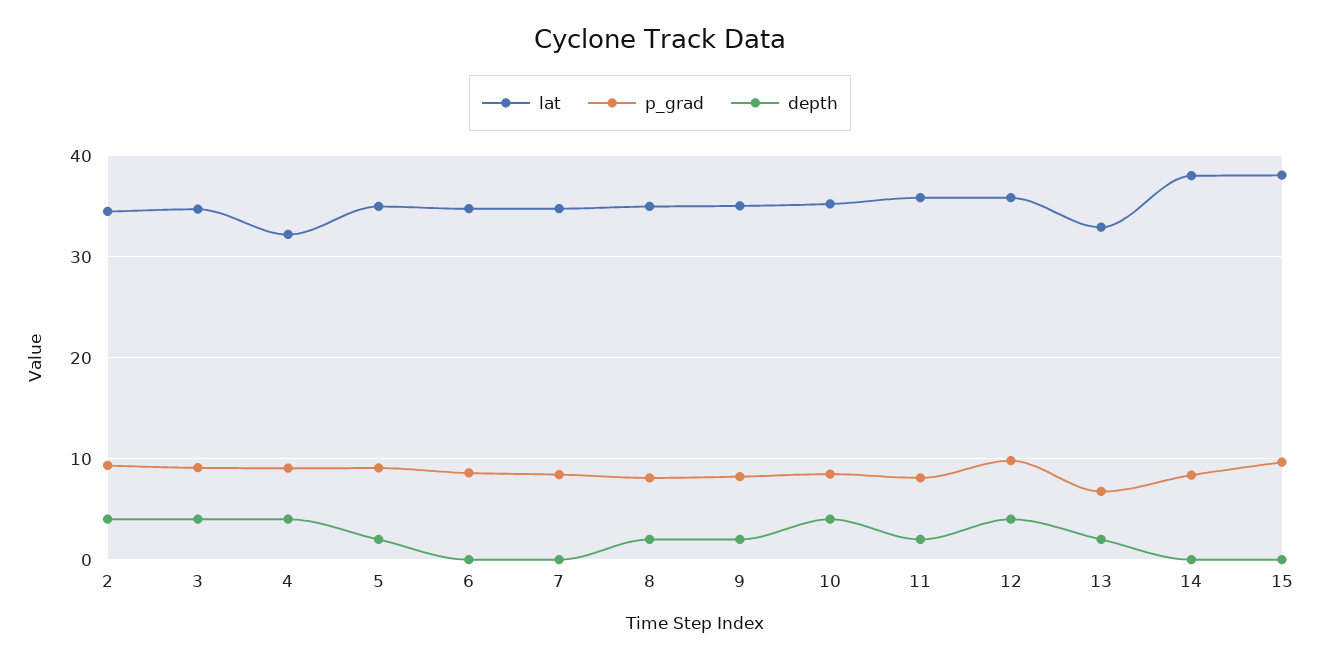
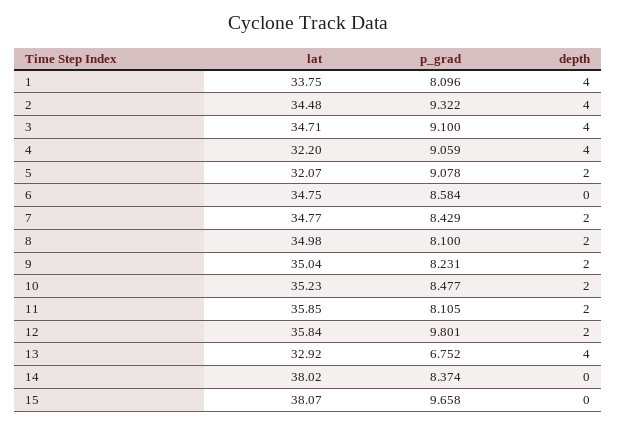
  {
    "lat": {
      "2": 34.48,
      "3": 34.71,
      "4": 32.2,
-     "5": 35,
+     "5": 32.07,
      "6": 34.75,
      "7": 34.77,
      "8": 34.98,
      "9": 35.04,
      "10": 35.23,
      "11": 35.85,
      "12": 35.84,
      "13": 32.92,
      "14": 38.02,
-     "15": 38.07
+     "15": 38.07,
+     "1": 33.75
    },
    "p_grad": {
      "2": 9.322,
      "3": 9.1,
      "4": 9.059,
      "5": 9.078,
      "6": 8.584,
      "7": 8.429,
      "8": 8.1,
      "9": 8.231,
      "10": 8.477,
      "11": 8.105,
      "12": 9.801,
      "13": 6.752,
      "14": 8.374,
-     "15": 9.658
+     "15": 9.658,
+     "1": 8.096
    },
    "depth": {
      "2": 4,
      "3": 4,
      "4": 4,
      "5": 2,
      "6": 0,
-     "7": 0,
+     "7": 2,
      "8": 2,
      "9": 2,
-     "10": 4,
+     "10": 2,
      "11": 2,
-     "12": 4,
+     "12": 2,
-     "13": 2,
+     "13": 4,
      "14": 0,
-     "15": 0
+     "15": 0,
+     "1": 4
    }
  }

